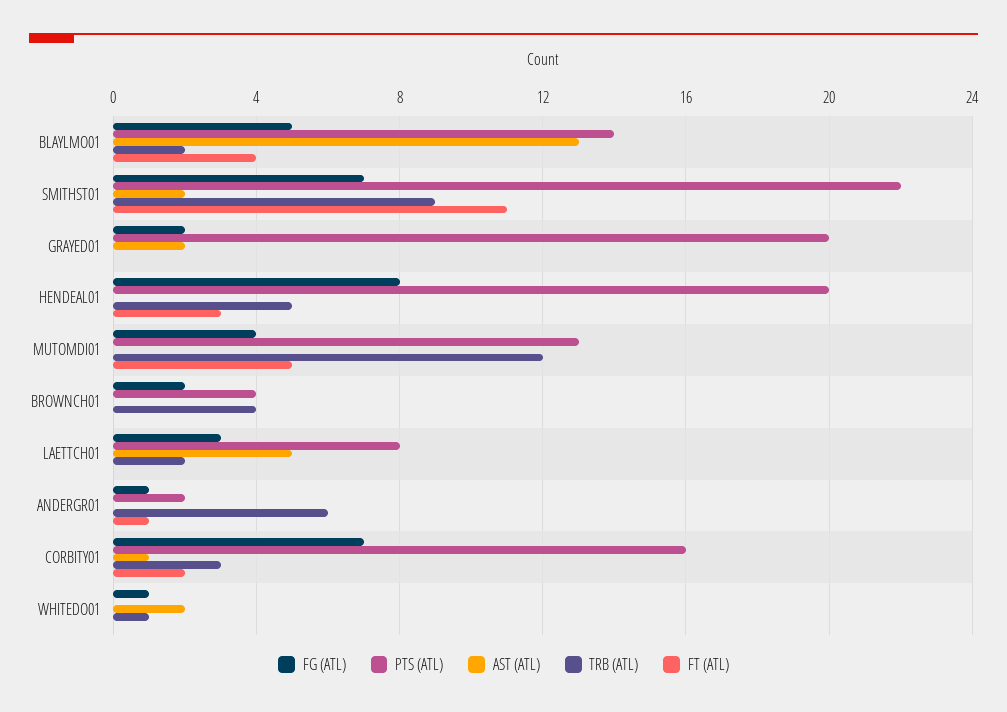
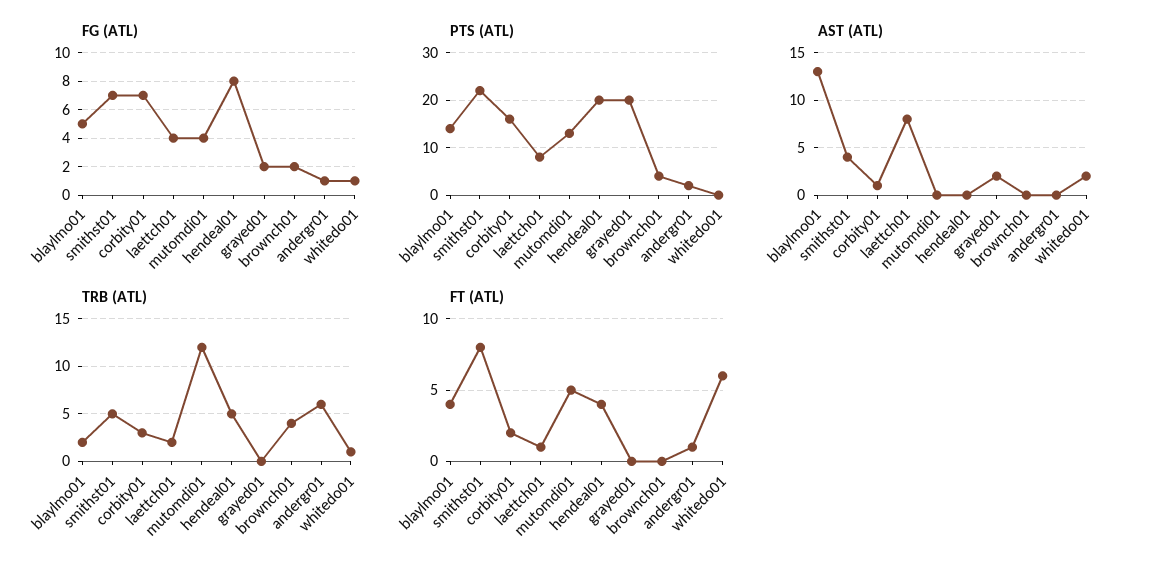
  {
    "FG (ATL)": {
      "BLAYLMO01": 5,
      "SMITHST01": 7,
      "GRAYED01": 2,
      "HENDEAL01": 8,
      "MUTOMDI01": 4,
      "BROWNCH01": 2,
-     "LAETTCH01": 3,
+     "LAETTCH01": 4,
      "ANDERGR01": 1,
      "CORBITY01": 7,
      "WHITEDO01": 1
    },
    "PTS (ATL)": {
      "BLAYLMO01": 14,
      "SMITHST01": 22,
      "GRAYED01": 20,
      "HENDEAL01": 20,
      "MUTOMDI01": 13,
      "BROWNCH01": 4,
      "LAETTCH01": 8,
      "ANDERGR01": 2,
      "CORBITY01": 16,
      "WHITEDO01": 0
    },
    "AST (ATL)": {
      "BLAYLMO01": 13,
-     "SMITHST01": 2,
+     "SMITHST01": 4,
      "GRAYED01": 2,
      "HENDEAL01": 0,
      "MUTOMDI01": 0,
      "BROWNCH01": 0,
-     "LAETTCH01": 5,
+     "LAETTCH01": 8,
      "ANDERGR01": 0,
      "CORBITY01": 1,
      "WHITEDO01": 2
    },
    "TRB (ATL)": {
      "BLAYLMO01": 2,
-     "SMITHST01": 9,
+     "SMITHST01": 5,
      "GRAYED01": 0,
      "HENDEAL01": 5,
      "MUTOMDI01": 12,
      "BROWNCH01": 4,
      "LAETTCH01": 2,
      "ANDERGR01": 6,
      "CORBITY01": 3,
      "WHITEDO01": 1
    },
    "FT (ATL)": {
      "BLAYLMO01": 4,
-     "SMITHST01": 11,
+     "SMITHST01": 8,
      "GRAYED01": 0,
-     "HENDEAL01": 3,
+     "HENDEAL01": 4,
      "MUTOMDI01": 5,
      "BROWNCH01": 0,
-     "LAETTCH01": 0,
+     "LAETTCH01": 1,
      "ANDERGR01": 1,
      "CORBITY01": 2,
-     "WHITEDO01": 0
+     "WHITEDO01": 6
    }
  }

